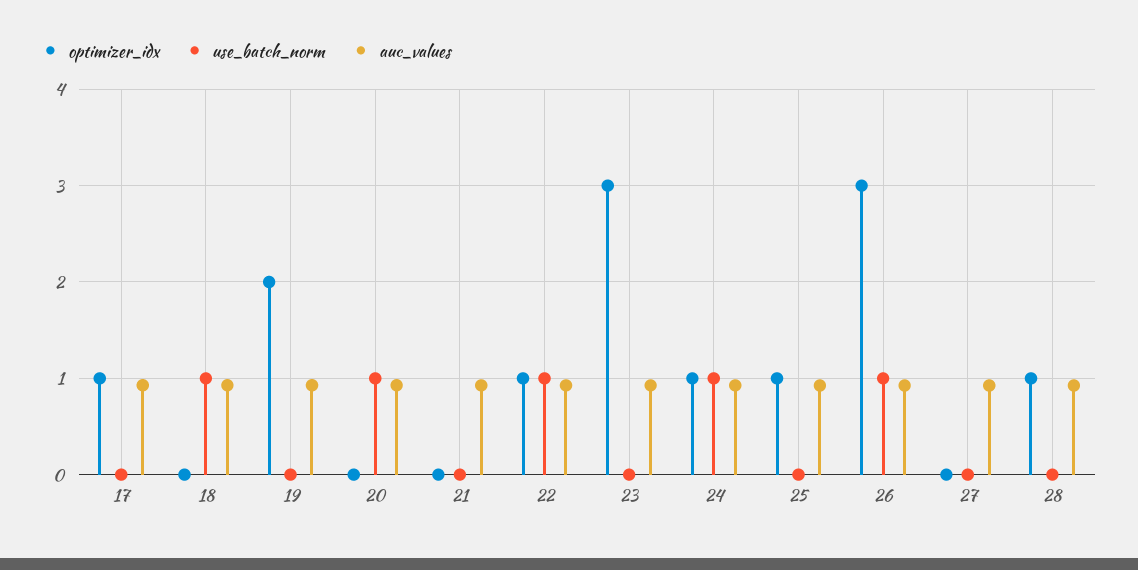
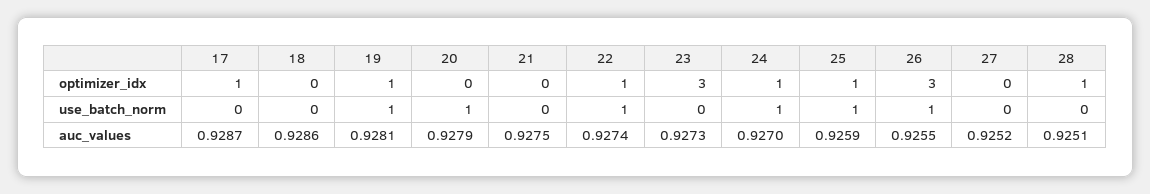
  {
    "optimizer_idx": {
      "17": 1,
      "18": 0,
-     "19": 2,
+     "19": 1,
      "20": 0,
      "21": 0,
      "22": 1,
      "23": 3,
      "24": 1,
      "25": 1,
      "26": 3,
      "27": 0,
      "28": 1
    },
    "use_batch_norm": {
      "17": 0,
-     "18": 1,
+     "18": 0,
-     "19": 0,
+     "19": 1,
      "20": 1,
      "21": 0,
      "22": 1,
      "23": 0,
      "24": 1,
-     "25": 0,
+     "25": 1,
      "26": 1,
      "27": 0,
      "28": 0
    },
    "auc_values": {
      "17": 0.9287,
      "18": 0.9286,
      "19": 0.9281,
      "20": 0.9279,
      "21": 0.9275,
      "22": 0.9274,
      "23": 0.9273,
      "24": 0.927,
      "25": 0.9259,
      "26": 0.9255,
      "27": 0.9252,
      "28": 0.9251
    }
  }

